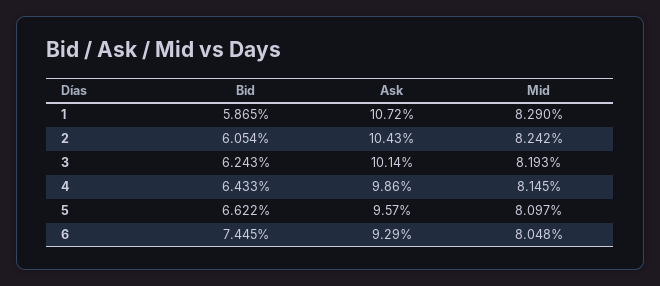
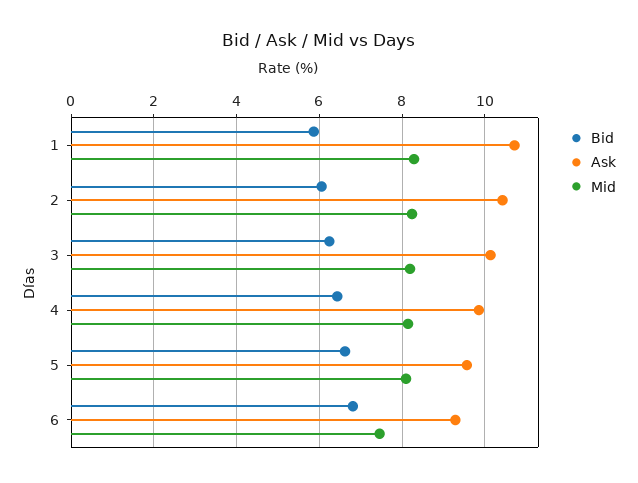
  {
    "Bid": {
      "1": 5.865,
      "2": 6.054,
      "3": 6.243,
      "4": 6.433,
      "5": 6.622,
-     "6": 7.445
+     "6": 6.8
    },
    "Ask": {
      "1": 10.72,
      "2": 10.43,
      "3": 10.14,
      "4": 9.86,
      "5": 9.57,
      "6": 9.29
    },
    "Mid": {
      "1": 8.29,
      "2": 8.242,
      "3": 8.193,
      "4": 8.145,
      "5": 8.097,
-     "6": 8.048
+     "6": 7.4
    }
  }

